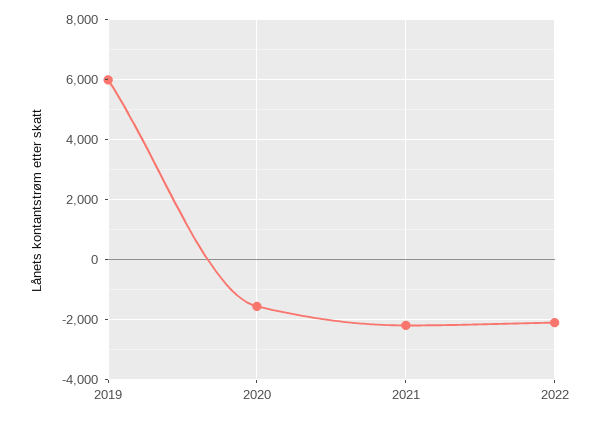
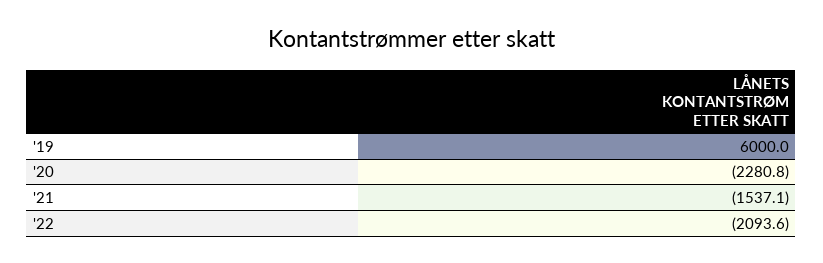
  {
    "2019": 6000,
-   "2020": -1500,
+   "2020": -2280.8,
-   "2021": -2250,
+   "2021": -1537.1,
    "2022": -2093.6
  }

